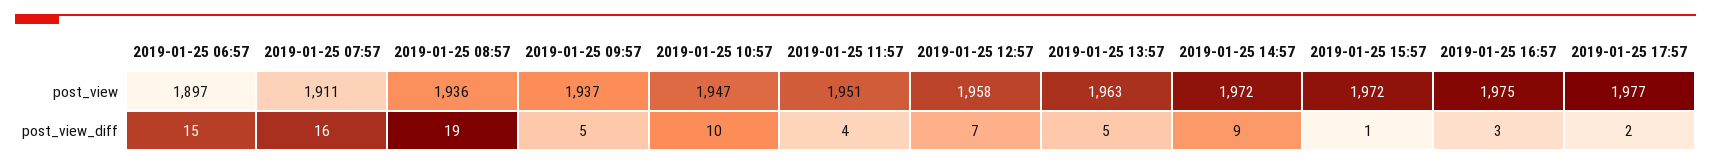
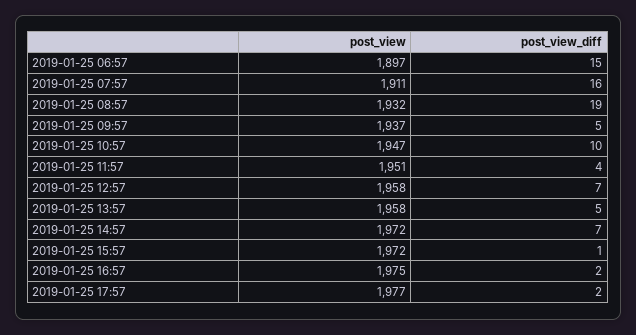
  {
    "2019-01-25 06:57": {
      "post_view": 1897,
      "post_view_diff": 15
    },
    "2019-01-25 07:57": {
      "post_view": 1911,
      "post_view_diff": 16
    },
    "2019-01-25 08:57": {
-     "post_view": 1936,
+     "post_view": 1932,
      "post_view_diff": 19
    },
    "2019-01-25 09:57": {
      "post_view": 1937,
      "post_view_diff": 5
    },
    "2019-01-25 10:57": {
      "post_view": 1947,
      "post_view_diff": 10
    },
    "2019-01-25 11:57": {
      "post_view": 1951,
      "post_view_diff": 4
    },
    "2019-01-25 12:57": {
      "post_view": 1958,
      "post_view_diff": 7
    },
    "2019-01-25 13:57": {
-     "post_view": 1963,
+     "post_view": 1958,
      "post_view_diff": 5
    },
    "2019-01-25 14:57": {
      "post_view": 1972,
-     "post_view_diff": 9
+     "post_view_diff": 7
    },
    "2019-01-25 15:57": {
      "post_view": 1972,
      "post_view_diff": 1
    },
    "2019-01-25 16:57": {
      "post_view": 1975,
-     "post_view_diff": 3
+     "post_view_diff": 2
    },
    "2019-01-25 17:57": {
      "post_view": 1977,
      "post_view_diff": 2
    }
  }

